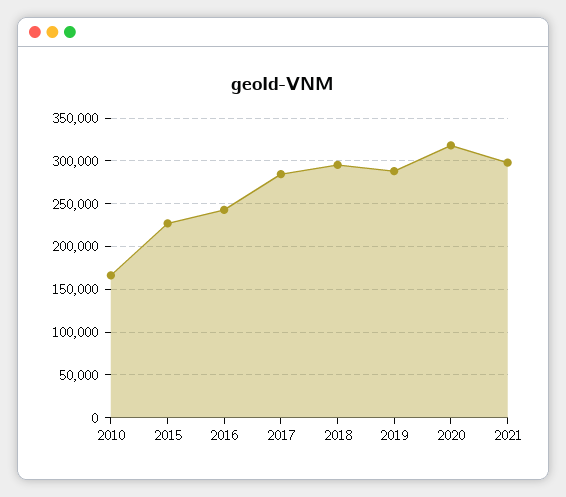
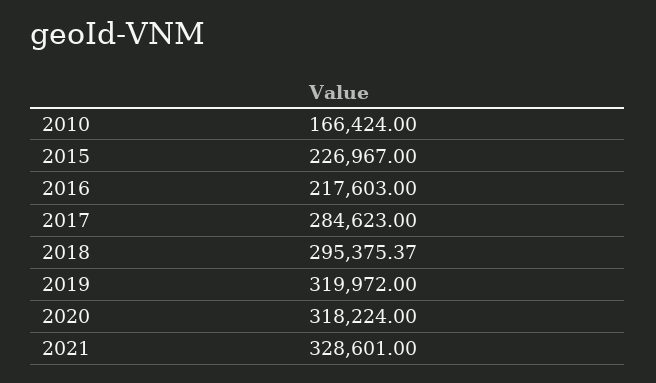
  {
    "2010": 166424,
    "2015": 226967,
-   "2016": 240000,
+   "2016": 217603,
    "2017": 284623,
    "2018": 295375.37,
-   "2019": 290000,
+   "2019": 319972,
    "2020": 318224,
-   "2021": 300000
+   "2021": 328601
  }

